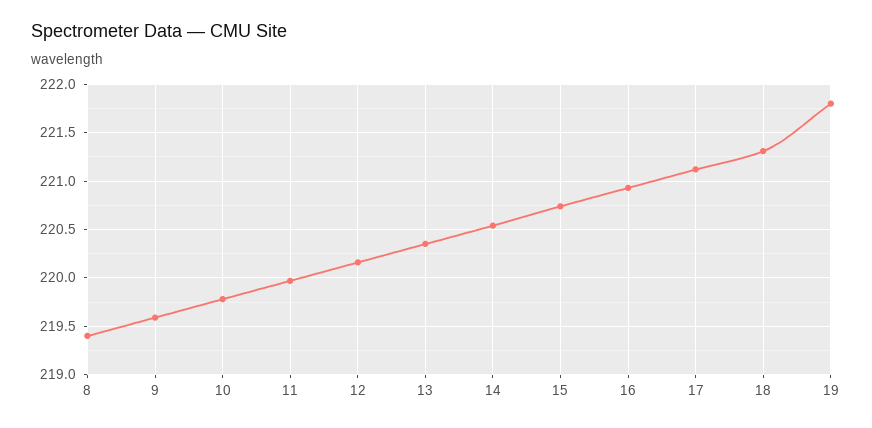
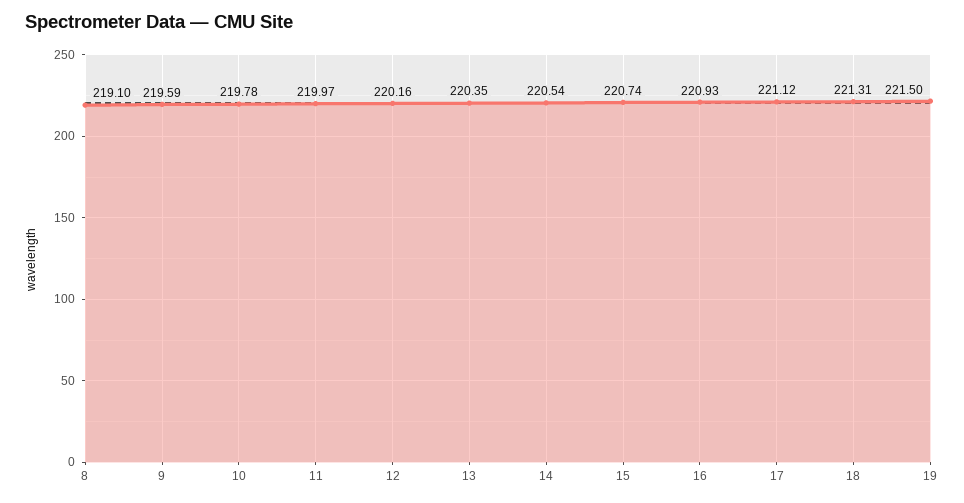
  {
-   "8": 219.4,
+   "8": 219.1,
    "9": 219.59,
    "10": 219.78,
    "11": 219.97,
    "12": 220.16,
    "13": 220.35,
    "14": 220.54,
    "15": 220.74,
    "16": 220.93,
    "17": 221.12,
    "18": 221.31,
-   "19": 221.8
+   "19": 221.5
  }

